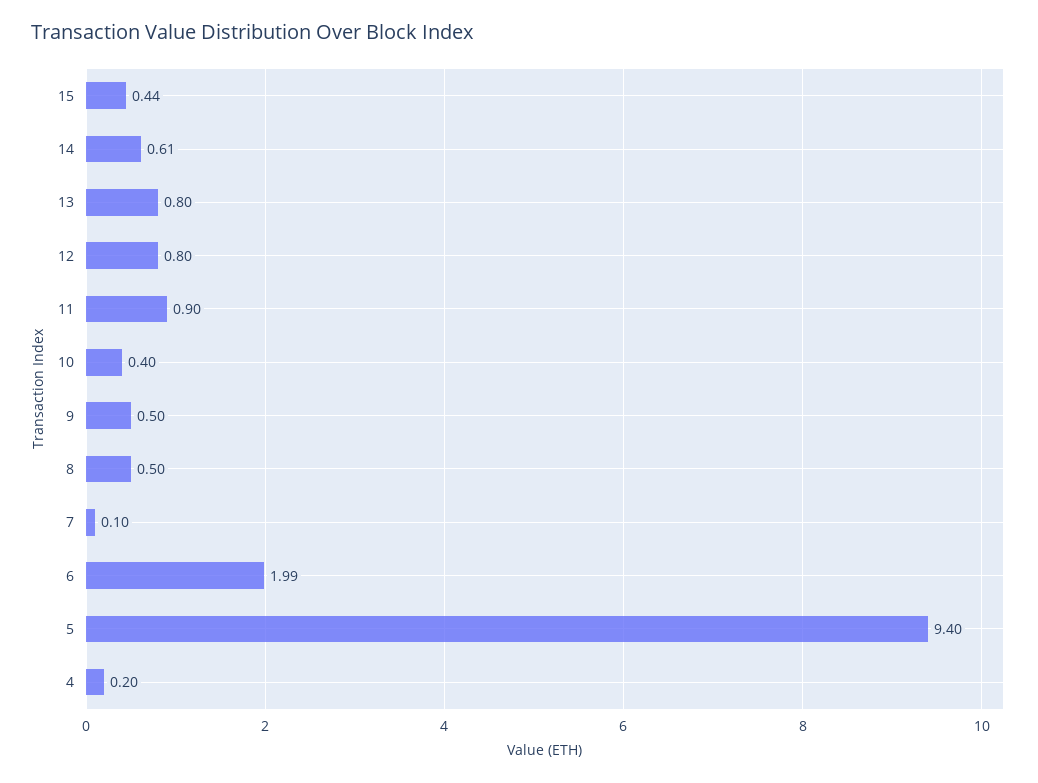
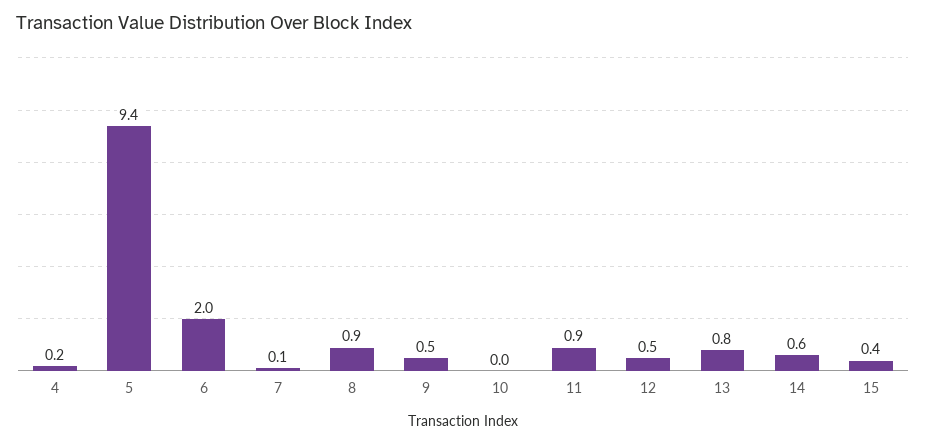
  {
    "15": 0.44,
    "14": 0.61,
    "13": 0.8,
-   "12": 0.8,
+   "12": 0.5,
    "11": 0.9,
-   "10": 0.4,
+   "10": 0,
    "9": 0.5,
-   "8": 0.5,
+   "8": 0.9,
    "7": 0.1,
    "6": 1.99,
    "5": 9.4,
    "4": 0.2
  }

